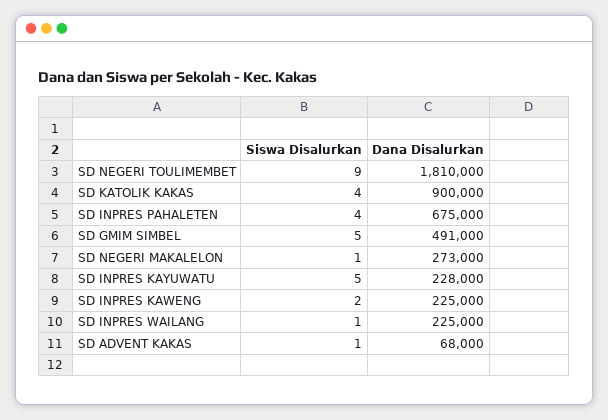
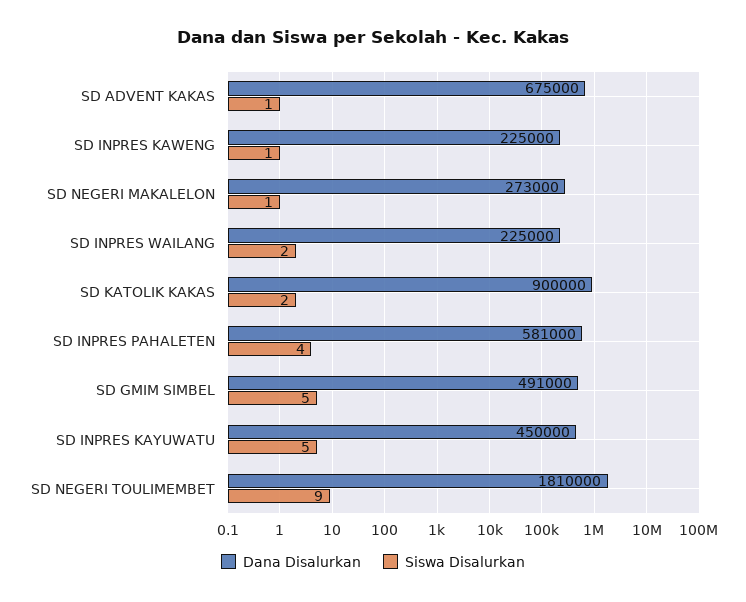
  {
    "Siswa Disalurkan": {
      "SD NEGERI TOULIMEMBET": 9,
-     "SD KATOLIK KAKAS": 4,
+     "SD KATOLIK KAKAS": 2,
      "SD INPRES PAHALETEN": 4,
      "SD GMIM SIMBEL": 5,
      "SD NEGERI MAKALELON": 1,
      "SD INPRES KAYUWATU": 5,
-     "SD INPRES KAWENG": 2,
+     "SD INPRES KAWENG": 1,
-     "SD INPRES WAILANG": 1,
+     "SD INPRES WAILANG": 2,
      "SD ADVENT KAKAS": 1
    },
    "Dana Disalurkan": {
      "SD NEGERI TOULIMEMBET": 1810000,
      "SD KATOLIK KAKAS": 900000,
-     "SD INPRES PAHALETEN": 675000,
+     "SD INPRES PAHALETEN": 581000,
      "SD GMIM SIMBEL": 491000,
      "SD NEGERI MAKALELON": 273000,
-     "SD INPRES KAYUWATU": 228000,
+     "SD INPRES KAYUWATU": 450000,
      "SD INPRES KAWENG": 225000,
      "SD INPRES WAILANG": 225000,
-     "SD ADVENT KAKAS": 68000
+     "SD ADVENT KAKAS": 675000
    }
  }

